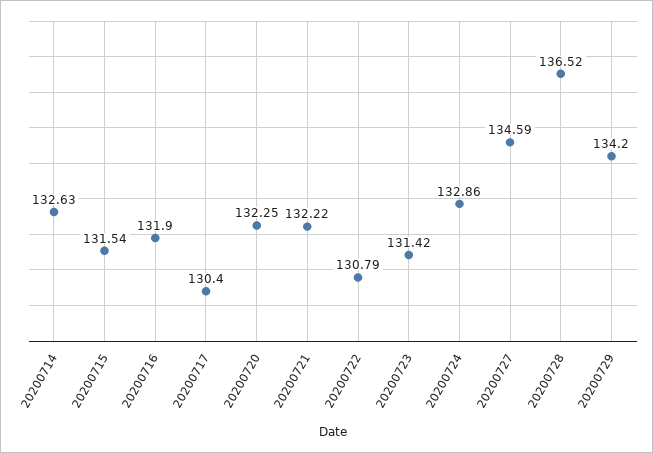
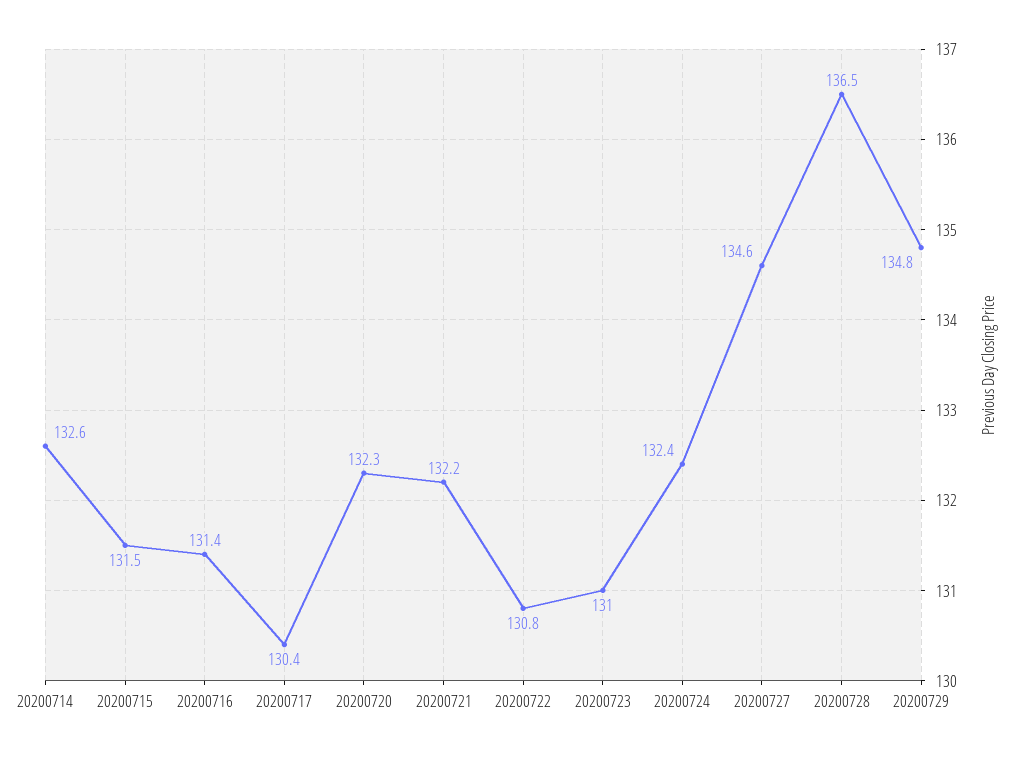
  {
    "20200714": 132.63,
    "20200715": 131.54,
-   "20200716": 131.9,
+   "20200716": 131.4,
    "20200717": 130.4,
    "20200720": 132.25,
    "20200721": 132.22,
    "20200722": 130.79,
-   "20200723": 131.42,
+   "20200723": 131,
-   "20200724": 132.86,
+   "20200724": 132.4,
    "20200727": 134.59,
    "20200728": 136.52,
-   "20200729": 134.2
+   "20200729": 134.8
  }

